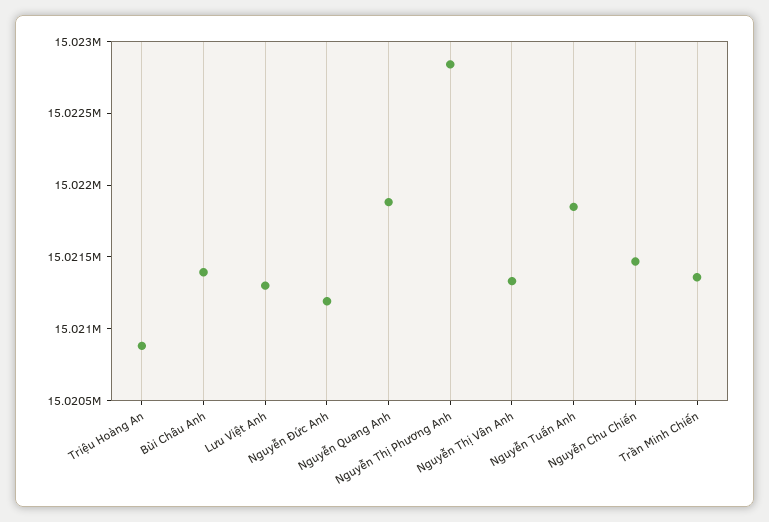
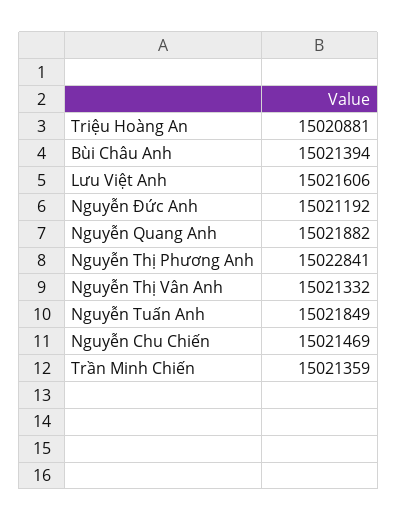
  {
    "Triệu Hoàng An": 15020881,
    "Bùi Châu Anh": 15021394,
-   "Lưu Việt Anh": 15021300,
+   "Lưu Việt Anh": 15021606,
    "Nguyễn Đức Anh": 15021192,
    "Nguyễn Quang Anh": 15021882,
    "Nguyễn Thị Phương Anh": 15022841,
    "Nguyễn Thị Vân Anh": 15021332,
    "Nguyễn Tuấn Anh": 15021849,
    "Nguyễn Chu Chiến": 15021469,
    "Trần Minh Chiến": 15021359
  }

